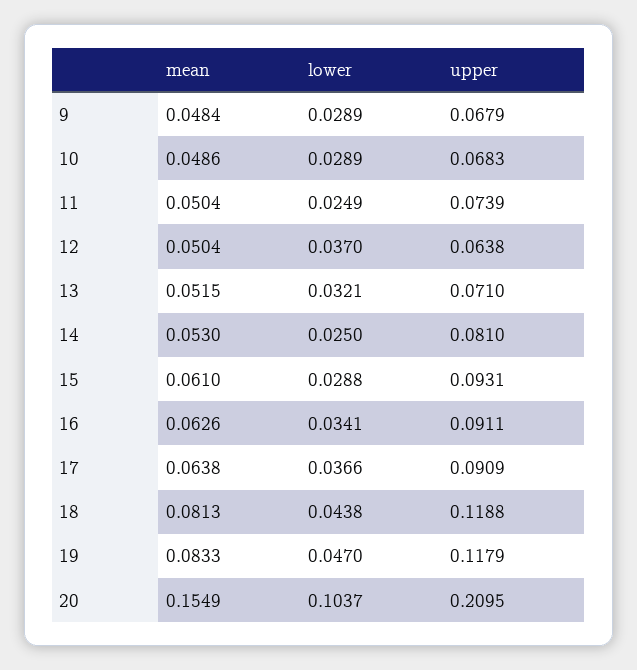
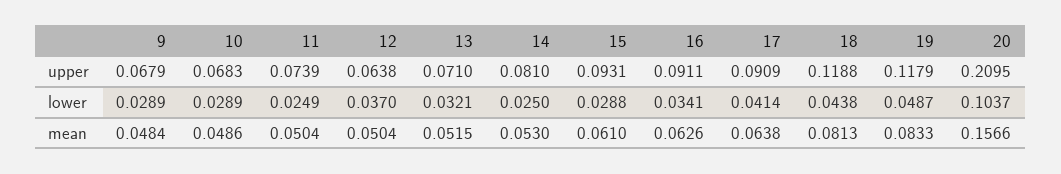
  {
    "mean": {
      "9": 0.0484,
      "10": 0.0486,
      "11": 0.0504,
      "12": 0.0504,
      "13": 0.0515,
      "14": 0.053,
      "15": 0.061,
      "16": 0.0626,
      "17": 0.0638,
      "18": 0.0813,
      "19": 0.0833,
-     "20": 0.1549
+     "20": 0.1566
    },
    "lower": {
      "9": 0.0289,
      "10": 0.0289,
      "11": 0.0249,
      "12": 0.037,
      "13": 0.0321,
      "14": 0.025,
      "15": 0.0288,
      "16": 0.0341,
-     "17": 0.0366,
+     "17": 0.0414,
      "18": 0.0438,
-     "19": 0.047,
+     "19": 0.0487,
      "20": 0.1037
    },
    "upper": {
      "9": 0.0679,
      "10": 0.0683,
      "11": 0.0739,
      "12": 0.0638,
      "13": 0.071,
      "14": 0.081,
      "15": 0.0931,
      "16": 0.0911,
      "17": 0.0909,
      "18": 0.1188,
      "19": 0.1179,
      "20": 0.2095
    }
  }

